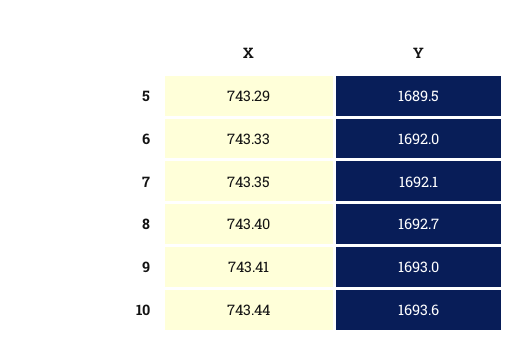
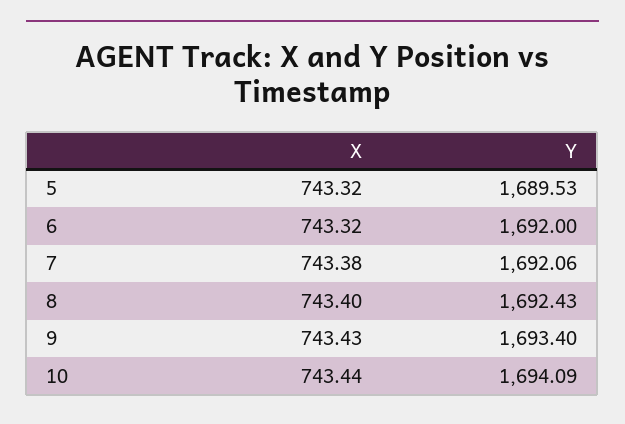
  {
    "X": {
-     "5": 743.29,
+     "5": 743.32,
-     "6": 743.33,
+     "6": 743.32,
-     "7": 743.35,
+     "7": 743.38,
      "8": 743.4,
-     "9": 743.41,
+     "9": 743.43,
      "10": 743.44
    },
    "Y": {
      "5": 1689.53,
      "6": 1692,
      "7": 1692.06,
-     "8": 1692.7,
+     "8": 1692.43,
-     "9": 1693,
+     "9": 1693.4,
-     "10": 1693.6
+     "10": 1694.09
    }
  }

